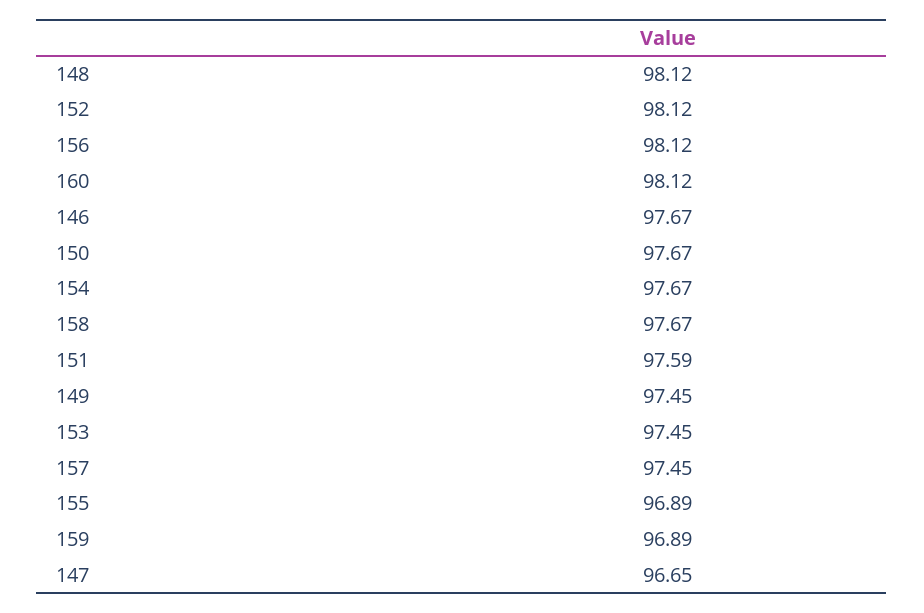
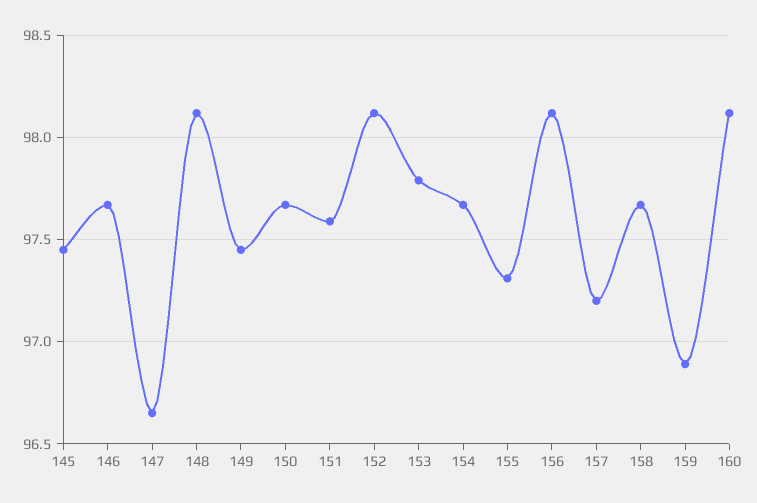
  {
    "148": 98.12,
    "152": 98.12,
    "156": 98.12,
    "160": 98.12,
    "146": 97.67,
    "150": 97.67,
    "154": 97.67,
    "158": 97.67,
    "151": 97.59,
    "149": 97.45,
-   "153": 97.45,
+   "153": 97.8,
-   "157": 97.45,
+   "157": 97.2,
-   "155": 96.89,
+   "155": 97.3,
    "159": 96.89,
-   "147": 96.65
+   "147": 96.65,
+   "145": 97.45
  }

